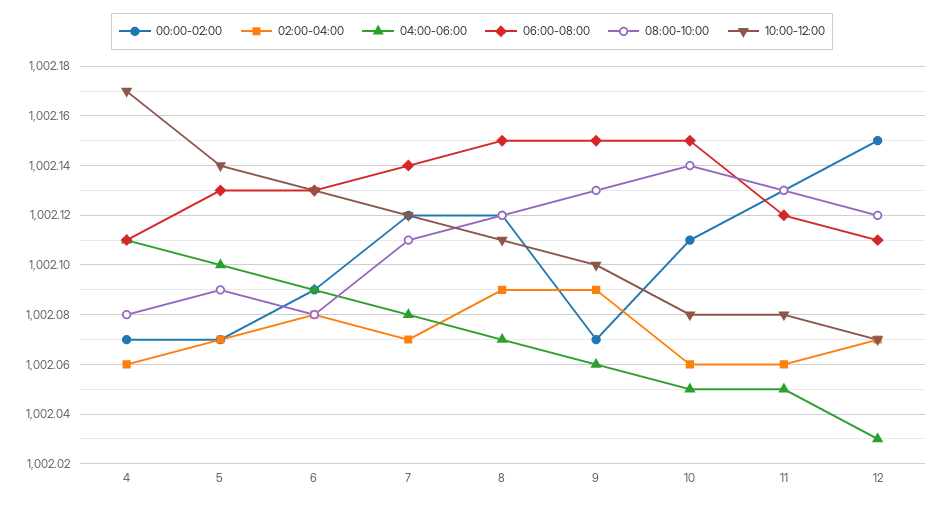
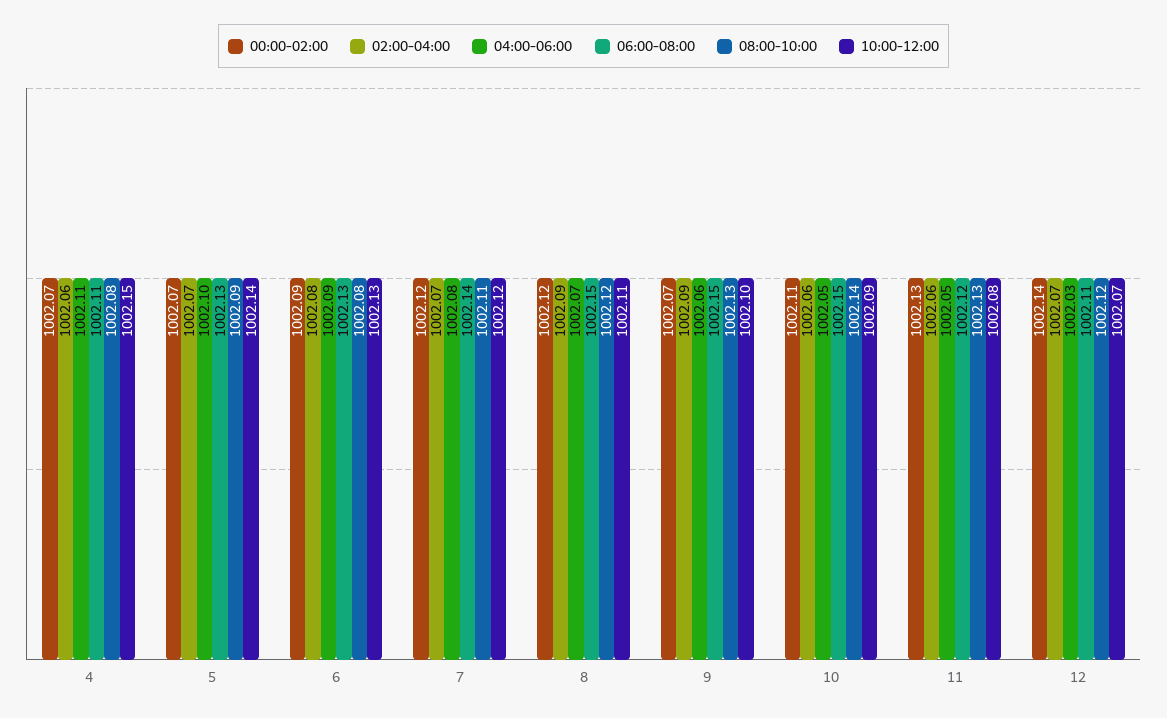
  {
    "00:00-02:00": {
      "4": 1002.07,
      "5": 1002.07,
      "6": 1002.09,
      "7": 1002.12,
      "8": 1002.12,
      "9": 1002.07,
      "10": 1002.11,
      "11": 1002.13,
-     "12": 1002.15
+     "12": 1002.14
    },
    "02:00-04:00": {
      "4": 1002.06,
      "5": 1002.07,
      "6": 1002.08,
      "7": 1002.07,
      "8": 1002.09,
      "9": 1002.09,
      "10": 1002.06,
      "11": 1002.06,
      "12": 1002.07
    },
    "04:00-06:00": {
      "4": 1002.11,
      "5": 1002.1,
      "6": 1002.09,
      "7": 1002.08,
      "8": 1002.07,
      "9": 1002.06,
      "10": 1002.05,
      "11": 1002.05,
      "12": 1002.03
    },
    "06:00-08:00": {
      "4": 1002.11,
      "5": 1002.13,
      "6": 1002.13,
      "7": 1002.14,
      "8": 1002.15,
      "9": 1002.15,
      "10": 1002.15,
      "11": 1002.12,
      "12": 1002.11
    },
    "08:00-10:00": {
      "4": 1002.08,
      "5": 1002.09,
      "6": 1002.08,
      "7": 1002.11,
      "8": 1002.12,
      "9": 1002.13,
      "10": 1002.14,
      "11": 1002.13,
      "12": 1002.12
    },
    "10:00-12:00": {
-     "4": 1002.17,
+     "4": 1002.15,
      "5": 1002.14,
      "6": 1002.13,
      "7": 1002.12,
      "8": 1002.11,
      "9": 1002.1,
-     "10": 1002.08,
+     "10": 1002.09,
      "11": 1002.08,
      "12": 1002.07
    }
  }

